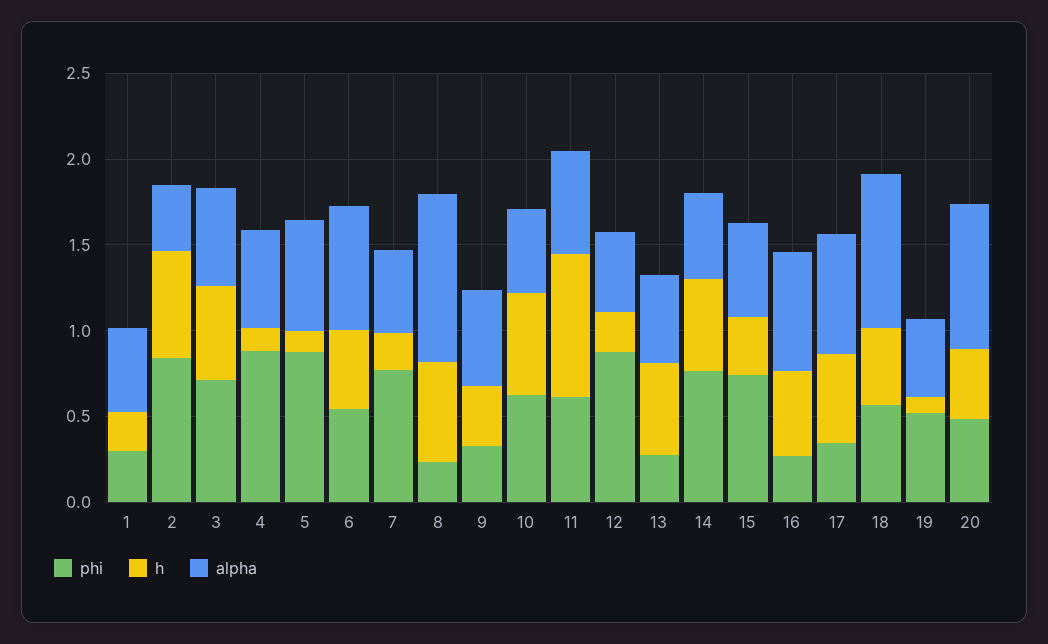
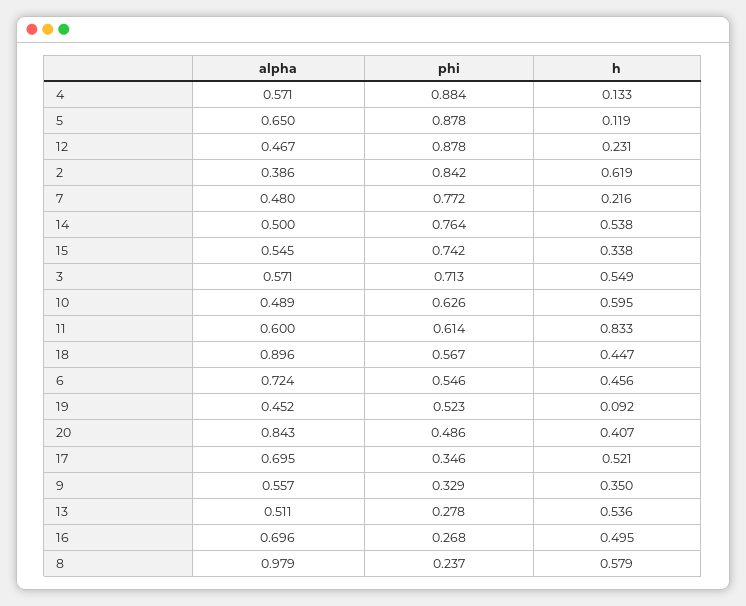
  {
    "phi": {
-     "1": 0.3,
      "2": 0.842,
      "3": 0.713,
      "4": 0.884,
      "5": 0.878,
      "6": 0.546,
      "7": 0.772,
      "8": 0.237,
      "9": 0.329,
      "10": 0.626,
      "11": 0.614,
      "12": 0.878,
      "13": 0.278,
      "14": 0.764,
      "15": 0.742,
      "16": 0.268,
      "17": 0.346,
      "18": 0.567,
      "19": 0.523,
      "20": 0.486
    },
    "h": {
-     "1": 0.2,
      "2": 0.619,
      "3": 0.549,
      "4": 0.133,
      "5": 0.119,
      "6": 0.456,
      "7": 0.216,
      "8": 0.579,
      "9": 0.35,
      "10": 0.595,
      "11": 0.833,
      "12": 0.231,
      "13": 0.536,
      "14": 0.538,
      "15": 0.338,
      "16": 0.495,
      "17": 0.521,
      "18": 0.447,
      "19": 0.092,
      "20": 0.407
    },
    "alpha": {
-     "1": 0.5,
      "2": 0.386,
      "3": 0.571,
      "4": 0.571,
      "5": 0.65,
      "6": 0.724,
      "7": 0.48,
      "8": 0.979,
      "9": 0.557,
      "10": 0.489,
      "11": 0.6,
      "12": 0.467,
      "13": 0.511,
      "14": 0.5,
      "15": 0.545,
      "16": 0.696,
      "17": 0.695,
      "18": 0.896,
      "19": 0.452,
      "20": 0.843
    }
  }

